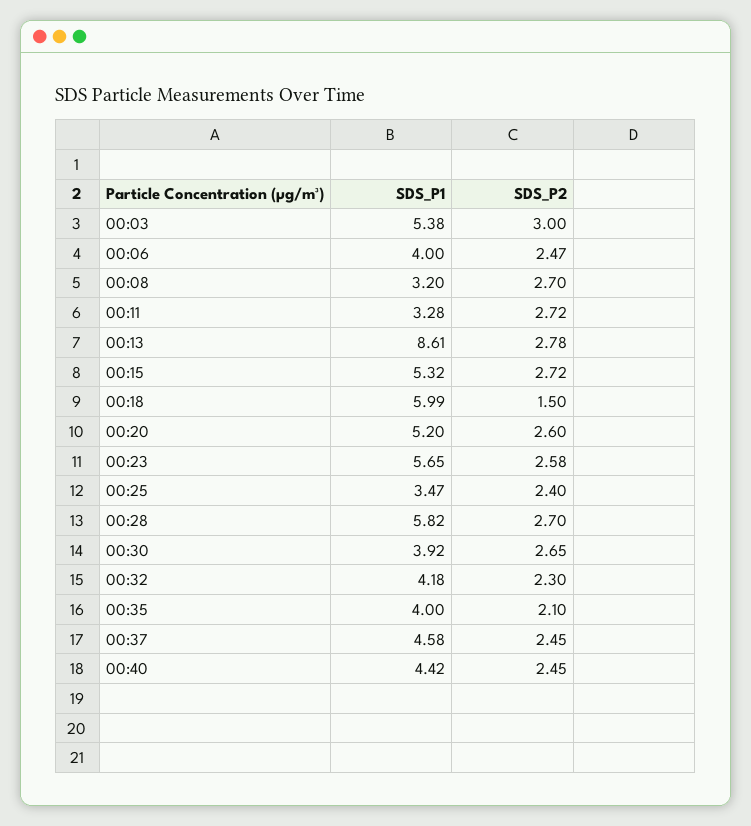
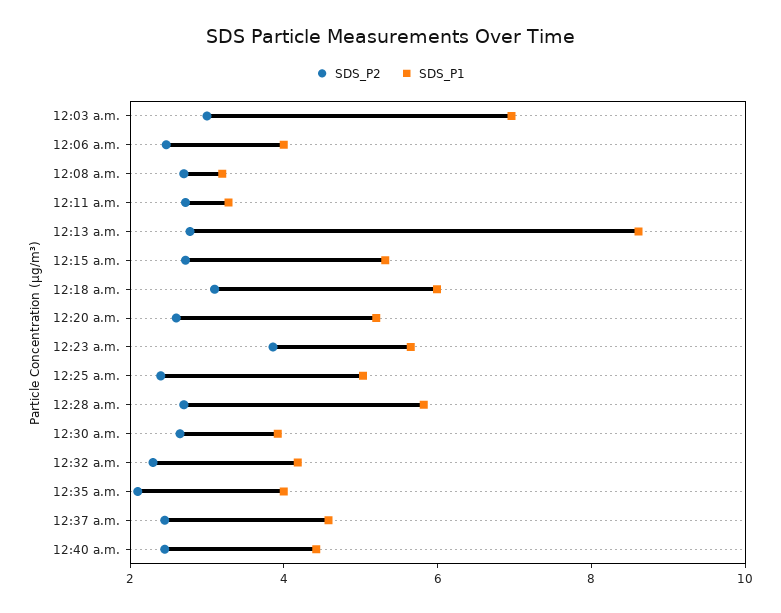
  {
    "SDS_P1": {
-     "00:03": 5.38,
+     "00:03": 7,
      "00:06": 4,
      "00:08": 3.2,
      "00:11": 3.28,
      "00:13": 8.61,
      "00:15": 5.32,
      "00:18": 5.99,
      "00:20": 5.2,
      "00:23": 5.65,
-     "00:25": 3.47,
+     "00:25": 5,
      "00:28": 5.82,
      "00:30": 3.92,
      "00:32": 4.18,
      "00:35": 4,
      "00:37": 4.58,
      "00:40": 4.42
    },
    "SDS_P2": {
      "00:03": 3,
      "00:06": 2.47,
      "00:08": 2.7,
      "00:11": 2.72,
      "00:13": 2.78,
      "00:15": 2.72,
-     "00:18": 1.5,
+     "00:18": 3,
      "00:20": 2.6,
-     "00:23": 2.58,
+     "00:23": 4,
      "00:25": 2.4,
      "00:28": 2.7,
      "00:30": 2.65,
      "00:32": 2.3,
      "00:35": 2.1,
      "00:37": 2.45,
      "00:40": 2.45
    }
  }

